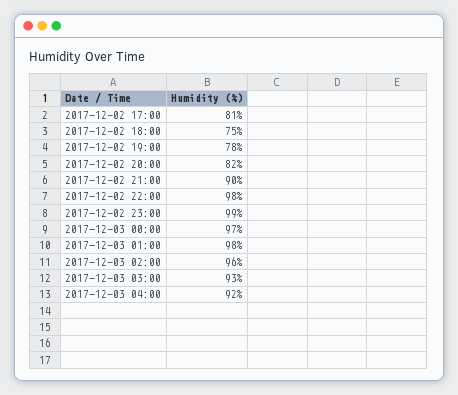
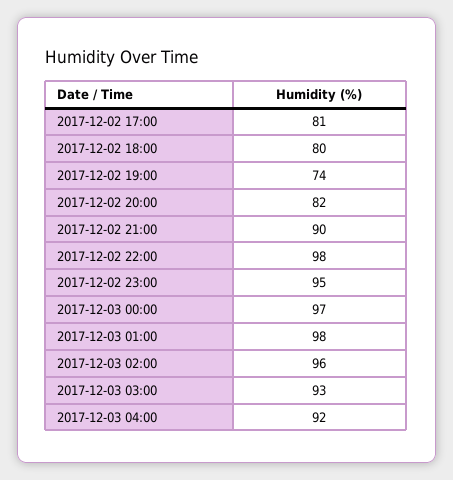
  {
    "2017-12-02 17:00": 81,
-   "2017-12-02 18:00": 75,
+   "2017-12-02 18:00": 80,
-   "2017-12-02 19:00": 78,
+   "2017-12-02 19:00": 74,
    "2017-12-02 20:00": 82,
    "2017-12-02 21:00": 90,
    "2017-12-02 22:00": 98,
-   "2017-12-02 23:00": 99,
+   "2017-12-02 23:00": 95,
    "2017-12-03 00:00": 97,
    "2017-12-03 01:00": 98,
    "2017-12-03 02:00": 96,
    "2017-12-03 03:00": 93,
    "2017-12-03 04:00": 92
  }

